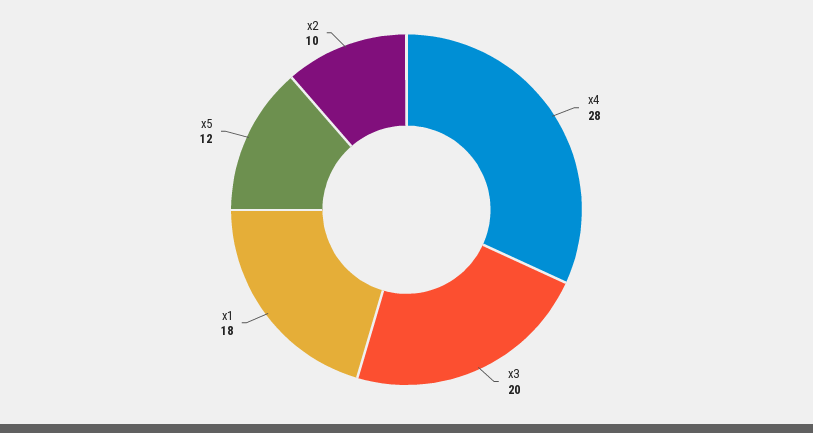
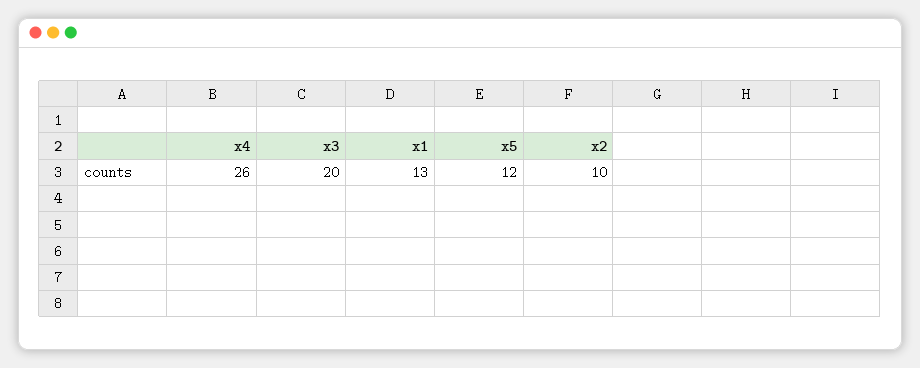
  {
-   "x4": 28,
+   "x4": 26,
    "x3": 20,
-   "x1": 18,
+   "x1": 13,
    "x5": 12,
    "x2": 10
  }

